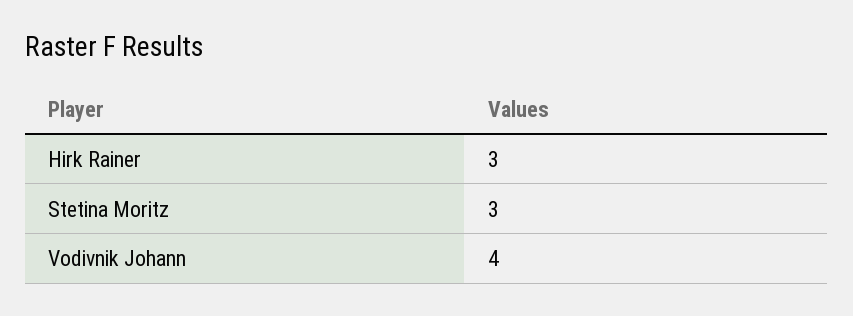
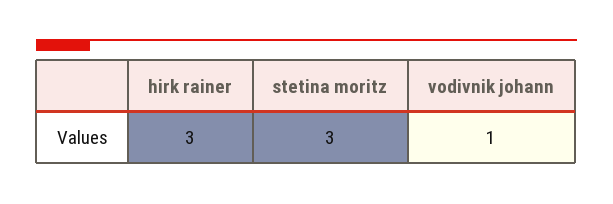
  {
    "Hirk Rainer": 3,
    "Stetina Moritz": 3,
-   "Vodivnik Johann": 4
+   "Vodivnik Johann": 1
  }

